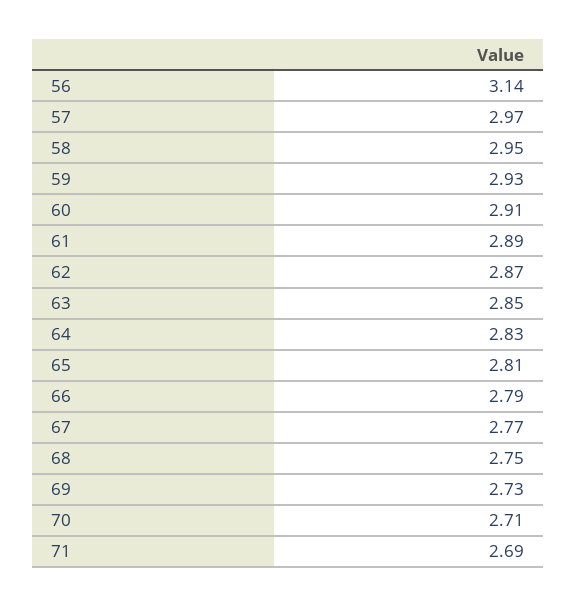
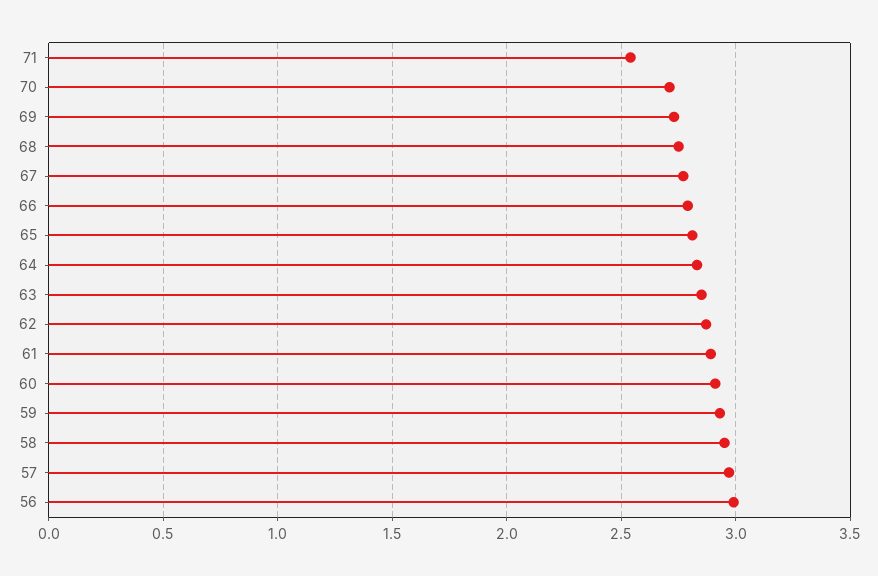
  {
-   "56": 3.14,
+   "56": 3,
    "57": 2.97,
    "58": 2.95,
    "59": 2.93,
    "60": 2.91,
    "61": 2.89,
    "62": 2.87,
    "63": 2.85,
    "64": 2.83,
    "65": 2.81,
    "66": 2.79,
    "67": 2.77,
    "68": 2.75,
    "69": 2.73,
    "70": 2.71,
-   "71": 2.69
+   "71": 2.55
  }

